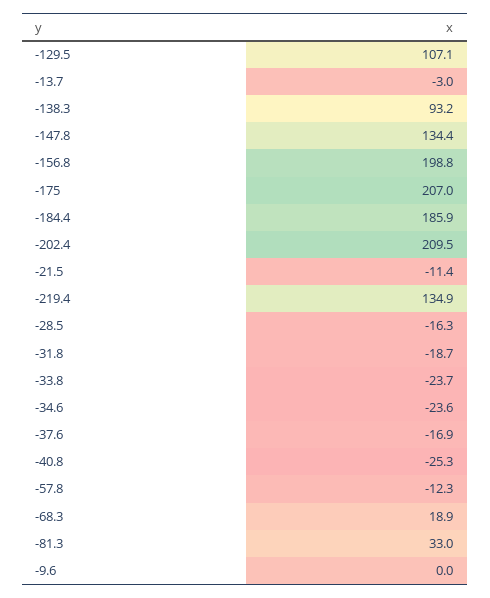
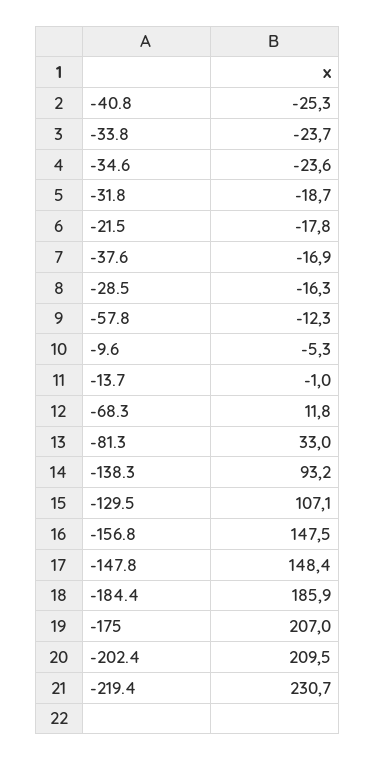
  {
    "-129.5": 107.1,
-   "-13.7": -3,
+   "-13.7": -1,
    "-138.3": 93.2,
-   "-147.8": 134.4,
+   "-147.8": 148.4,
-   "-156.8": 198.8,
+   "-156.8": 147.5,
    "-175": 207,
    "-184.4": 185.9,
    "-202.4": 209.5,
-   "-21.5": -11.4,
+   "-21.5": -17.8,
-   "-219.4": 134.9,
+   "-219.4": 230.7,
    "-28.5": -16.3,
    "-31.8": -18.7,
    "-33.8": -23.7,
    "-34.6": -23.6,
    "-37.6": -16.9,
    "-40.8": -25.3,
    "-57.8": -12.3,
-   "-68.3": 18.9,
+   "-68.3": 11.8,
    "-81.3": 33,
-   "-9.6": 0
+   "-9.6": -5.3
  }

